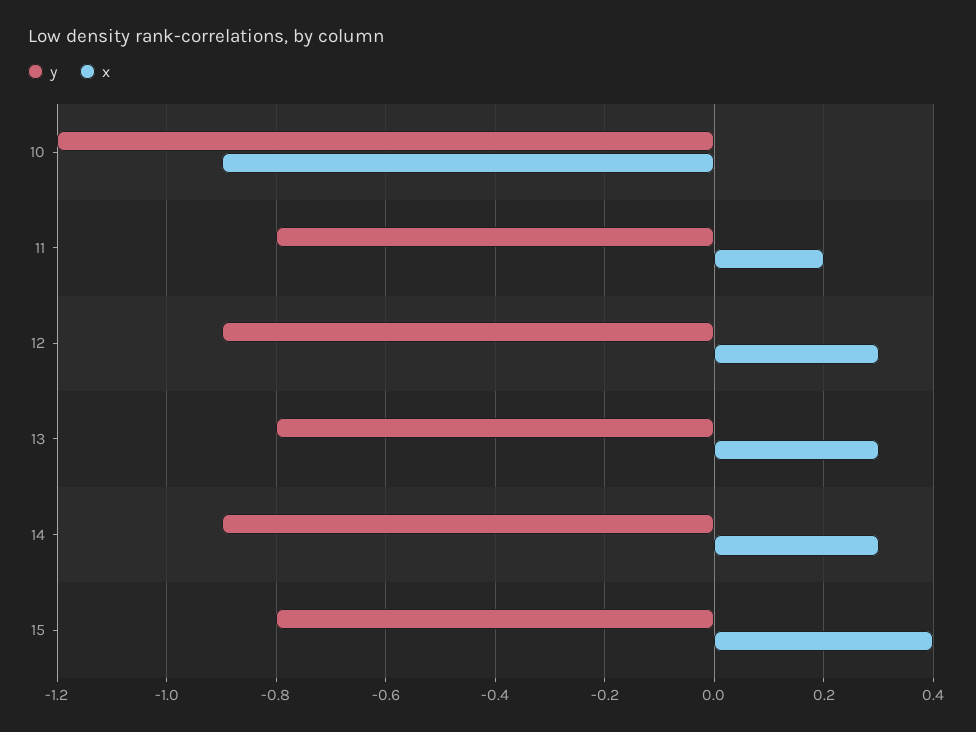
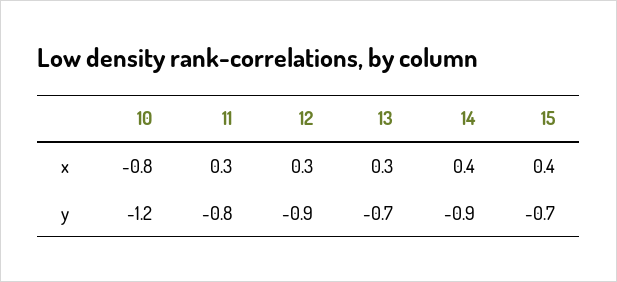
  {
    "y": {
      "10": -1.2,
      "11": -0.8,
      "12": -0.9,
-     "13": -0.8,
+     "13": -0.7,
      "14": -0.9,
-     "15": -0.8
+     "15": -0.7
    },
    "x": {
-     "10": -0.9,
+     "10": -0.8,
-     "11": 0.2,
+     "11": 0.3,
      "12": 0.3,
      "13": 0.3,
-     "14": 0.3,
+     "14": 0.4,
      "15": 0.4
    }
  }

